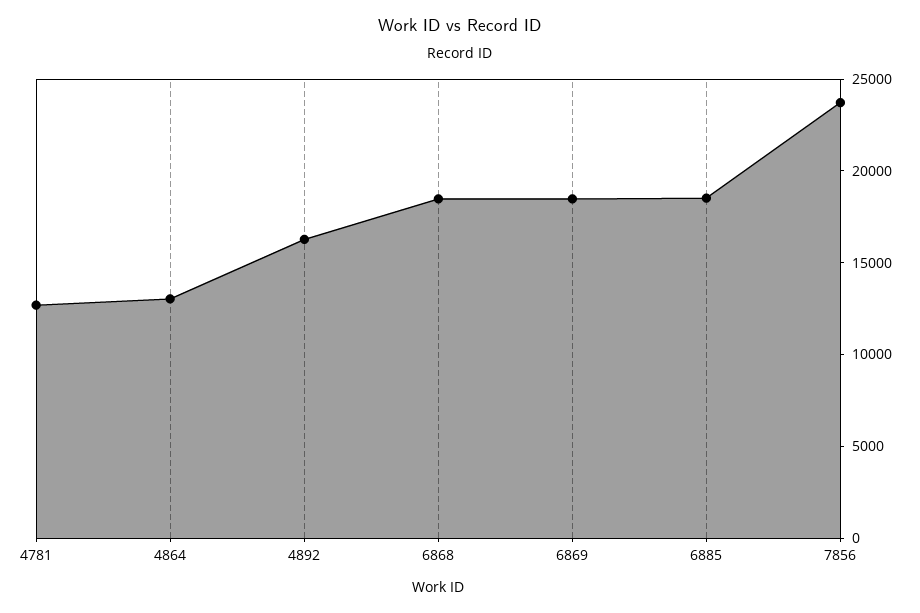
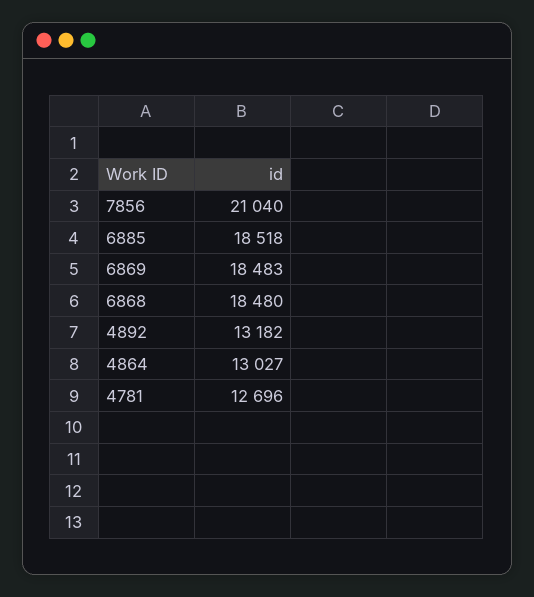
  {
    "4781": 12696,
    "4864": 13027,
-   "4892": 16000,
+   "4892": 13182,
    "6868": 18480,
    "6869": 18483,
    "6885": 18518,
-   "7856": 24000
+   "7856": 21040
  }

